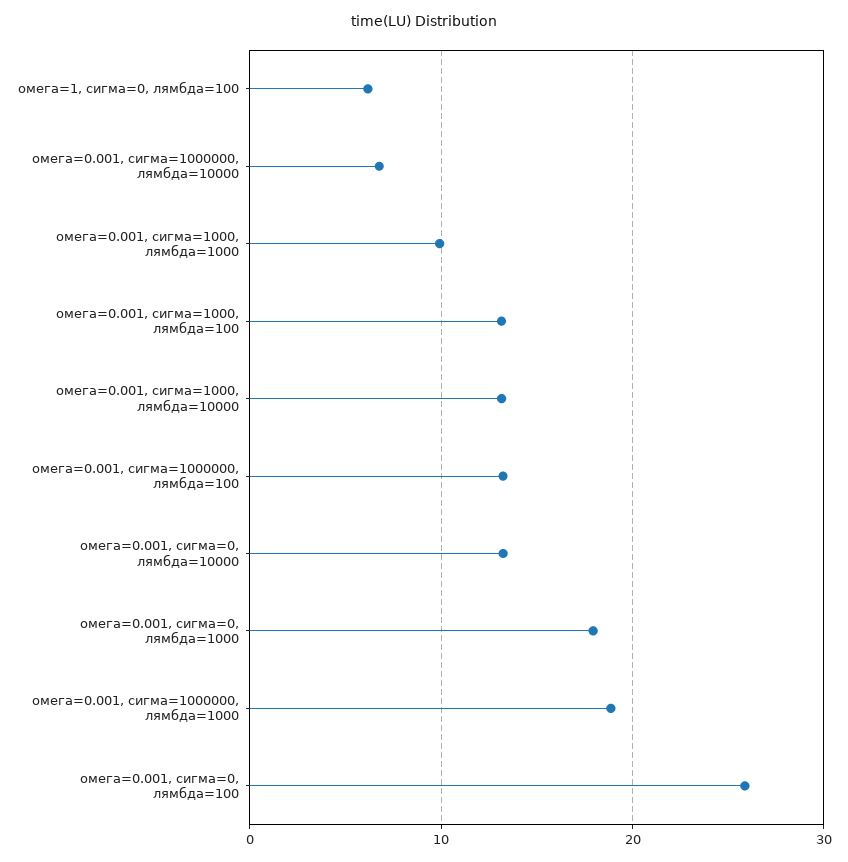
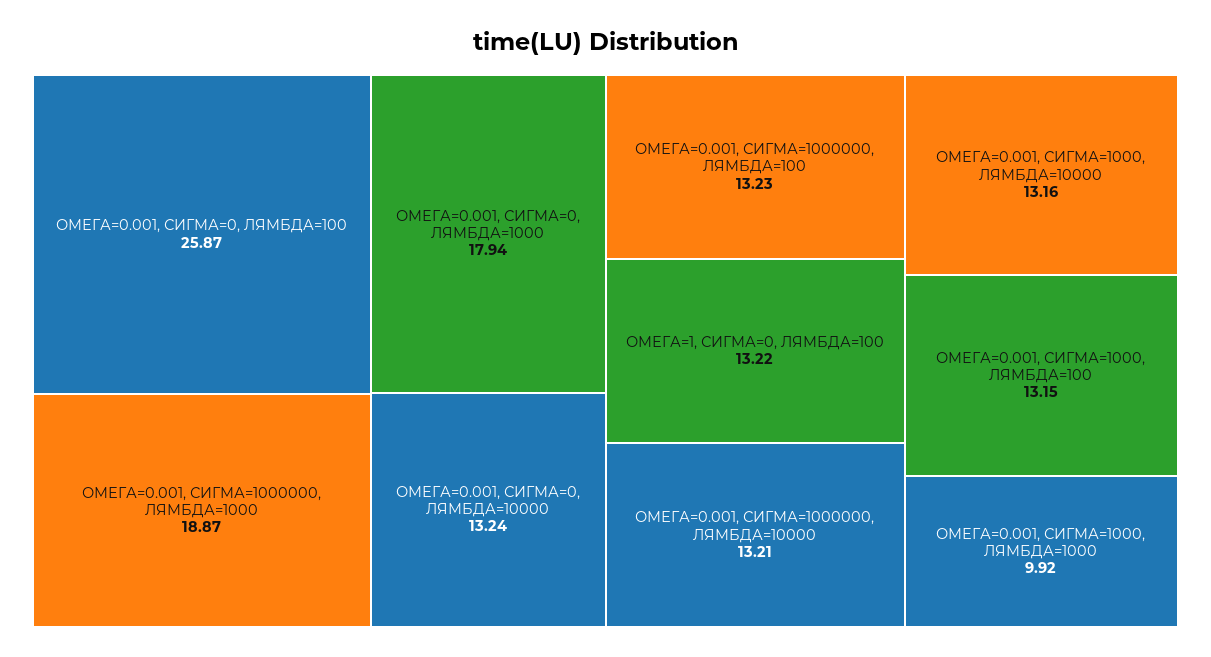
  {
-   "омега=1, сигма=0, лямбда=100": 6,
+   "омега=1, сигма=0, лямбда=100": 13.22,
-   "омега=0.001, сигма=1000000, лямбда=10000": 7,
+   "омега=0.001, сигма=1000000, лямбда=10000": 13.21,
    "омега=0.001, сигма=1000, лямбда=1000": 9.92,
    "омега=0.001, сигма=1000, лямбда=100": 13.15,
    "омега=0.001, сигма=1000, лямбда=10000": 13.16,
    "омега=0.001, сигма=1000000, лямбда=100": 13.23,
    "омега=0.001, сигма=0, лямбда=10000": 13.24,
    "омега=0.001, сигма=0, лямбда=1000": 17.94,
    "омега=0.001, сигма=1000000, лямбда=1000": 18.87,
    "омега=0.001, сигма=0, лямбда=100": 25.87
  }

